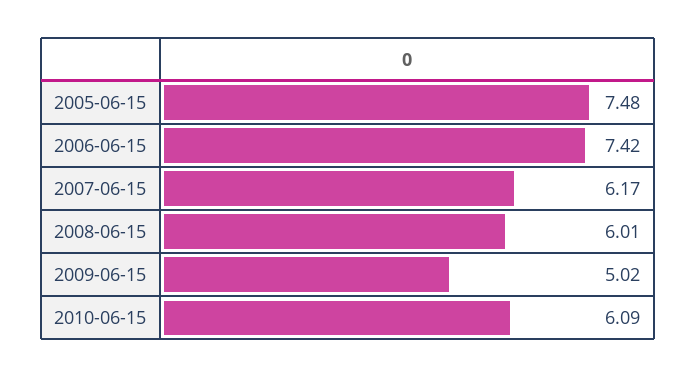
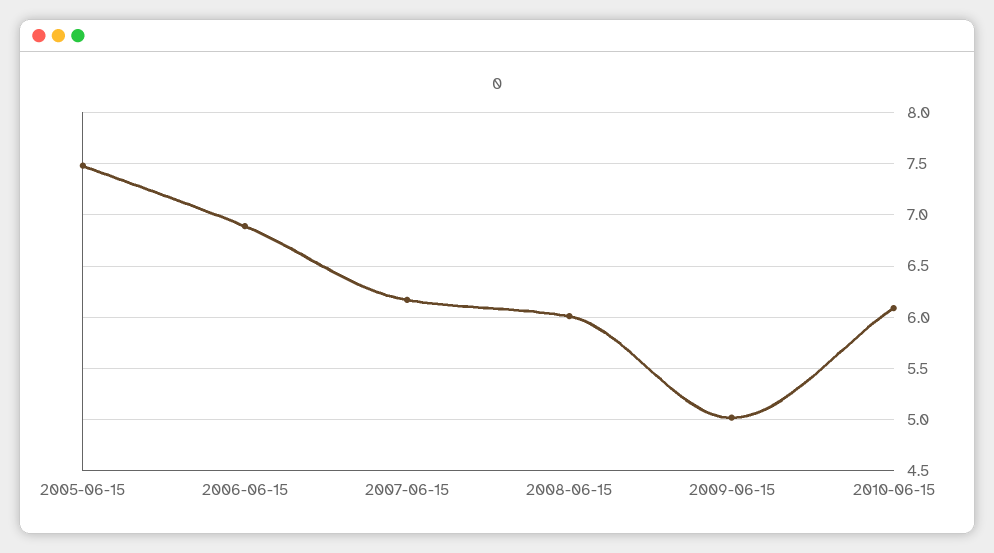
  {
    "2005-06-15": 7.48,
-   "2006-06-15": 7.42,
+   "2006-06-15": 6.9,
    "2007-06-15": 6.17,
    "2008-06-15": 6.01,
    "2009-06-15": 5.02,
    "2010-06-15": 6.09
  }

